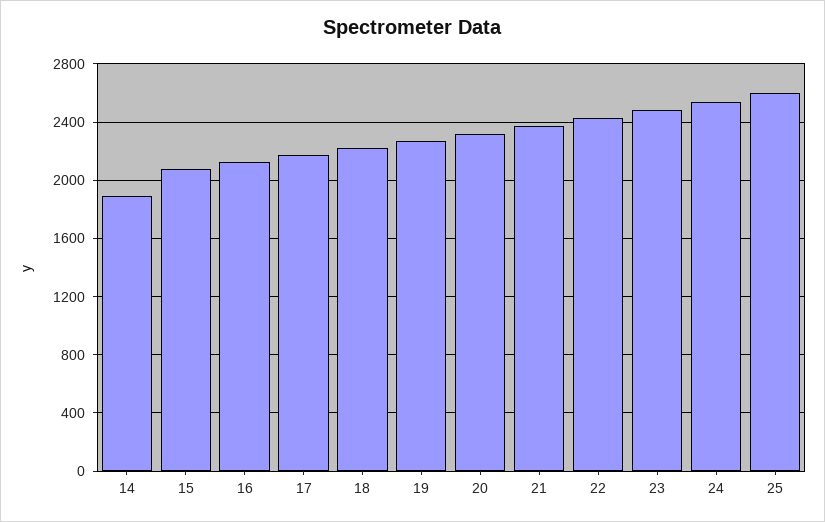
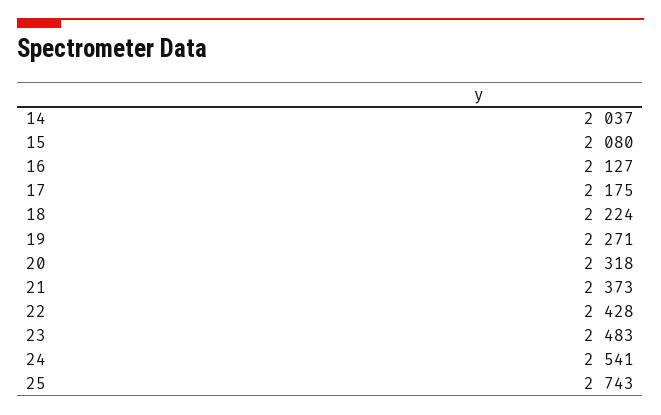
  {
-   "14": 1900,
+   "14": 2037,
    "15": 2080,
    "16": 2127,
    "17": 2175,
    "18": 2224,
    "19": 2271,
    "20": 2318,
    "21": 2373,
    "22": 2428,
    "23": 2483,
    "24": 2541,
-   "25": 2600
+   "25": 2743
  }

